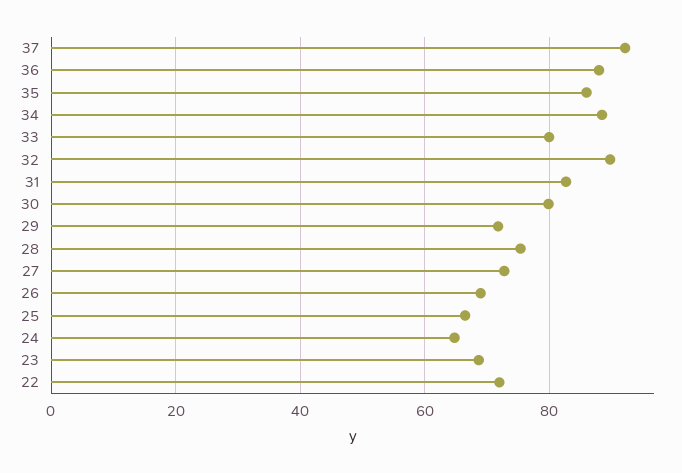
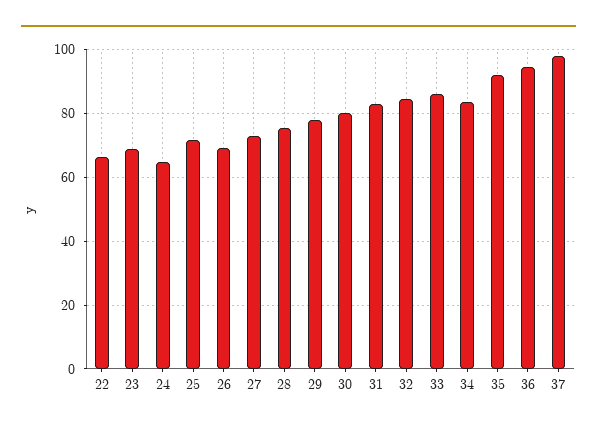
  {
-   "37": 92,
+   "37": 98,
-   "36": 88,
+   "36": 94,
-   "35": 86,
+   "35": 92,
-   "34": 88,
+   "34": 84,
-   "33": 80,
+   "33": 86,
-   "32": 90,
+   "32": 84,
    "31": 82,
    "30": 80,
-   "29": 72,
+   "29": 78,
    "28": 76,
    "27": 72,
    "26": 70,
-   "25": 66,
+   "25": 72,
    "24": 64,
    "23": 68,
-   "22": 72
+   "22": 66
  }

